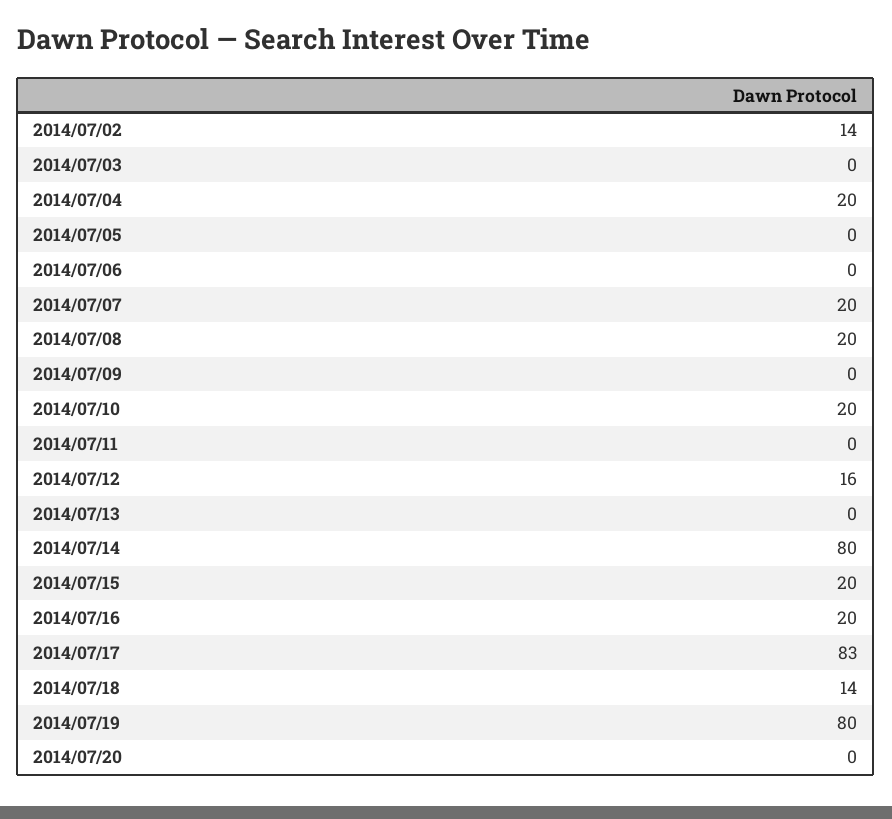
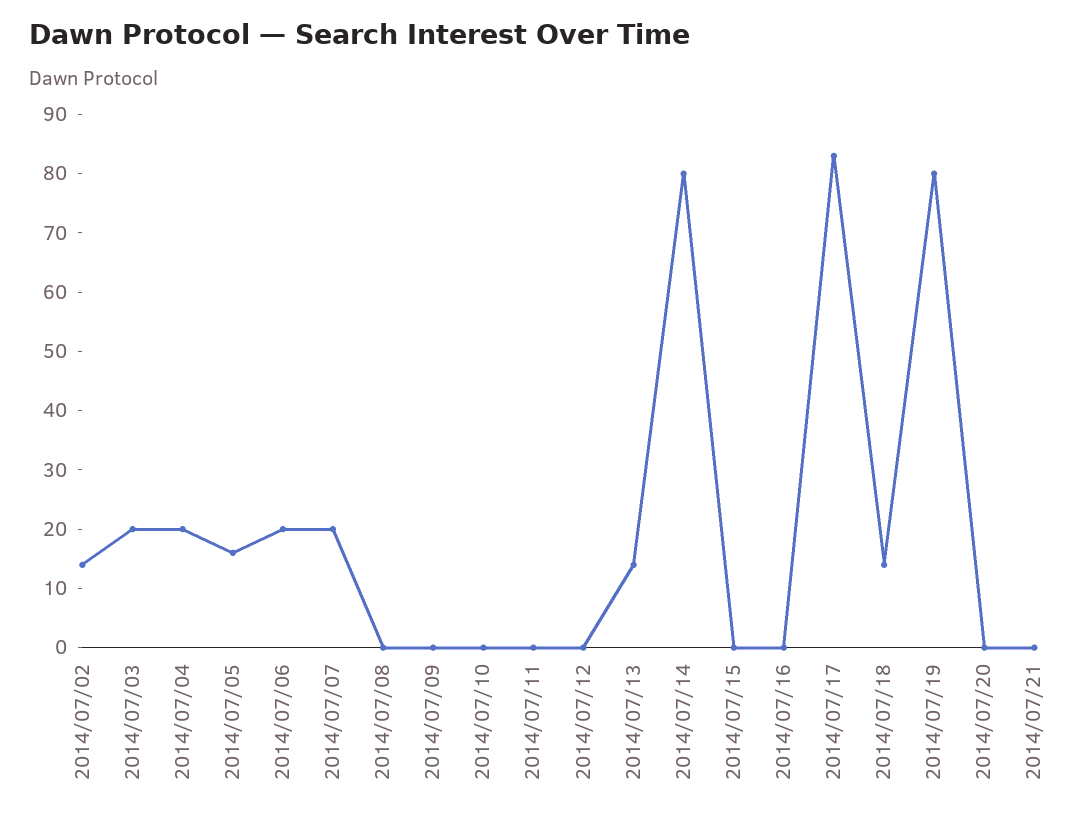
  {
    "2014/07/02": 14,
-   "2014/07/03": 0,
+   "2014/07/03": 20,
    "2014/07/04": 20,
-   "2014/07/05": 0,
+   "2014/07/05": 15,
-   "2014/07/06": 0,
+   "2014/07/06": 20,
    "2014/07/07": 20,
-   "2014/07/08": 20,
+   "2014/07/08": 0,
    "2014/07/09": 0,
-   "2014/07/10": 20,
+   "2014/07/10": 0,
    "2014/07/11": 0,
-   "2014/07/12": 16,
+   "2014/07/12": 0,
-   "2014/07/13": 0,
+   "2014/07/13": 15,
    "2014/07/14": 80,
-   "2014/07/15": 20,
+   "2014/07/15": 0,
-   "2014/07/16": 20,
+   "2014/07/16": 0,
    "2014/07/17": 83,
    "2014/07/18": 14,
    "2014/07/19": 80,
-   "2014/07/20": 0
+   "2014/07/20": 0,
+   "2014/07/21": 0
  }

